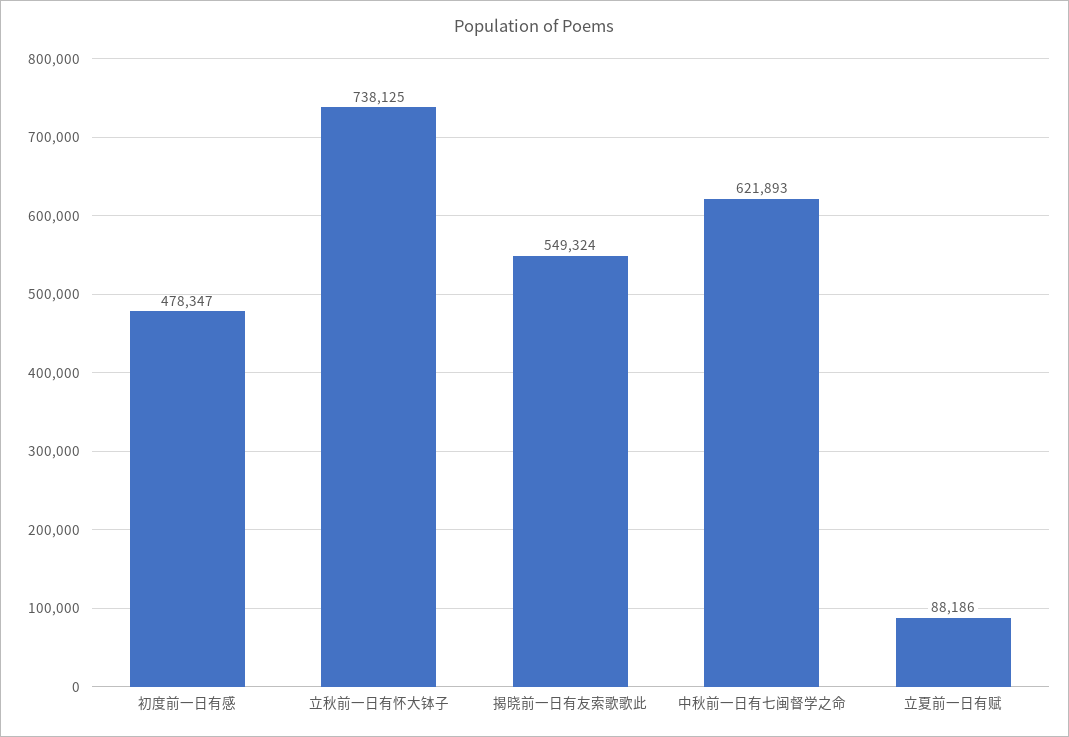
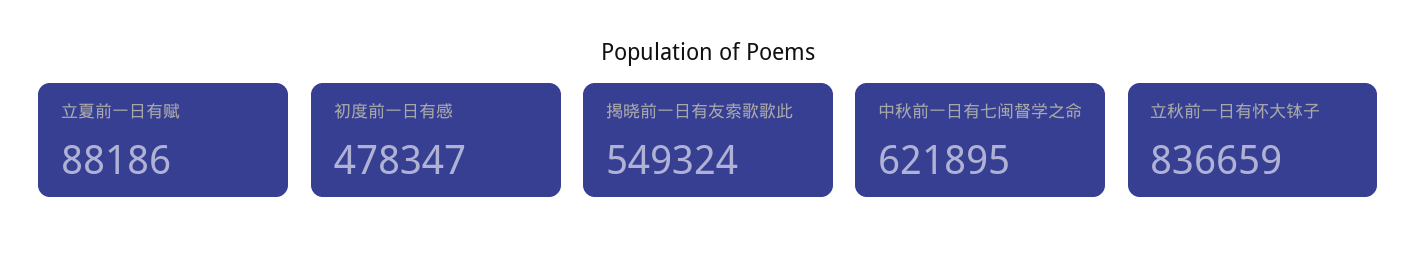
  {
    "初度前一日有感": 478347,
-   "立秋前一日有怀大钵子": 738125,
+   "立秋前一日有怀大钵子": 836659,
    "揭晓前一日有友索歌歌此": 549324,
-   "中秋前一日有七闽督学之命": 621893,
+   "中秋前一日有七闽督学之命": 621895,
    "立夏前一日有赋": 88186
  }

